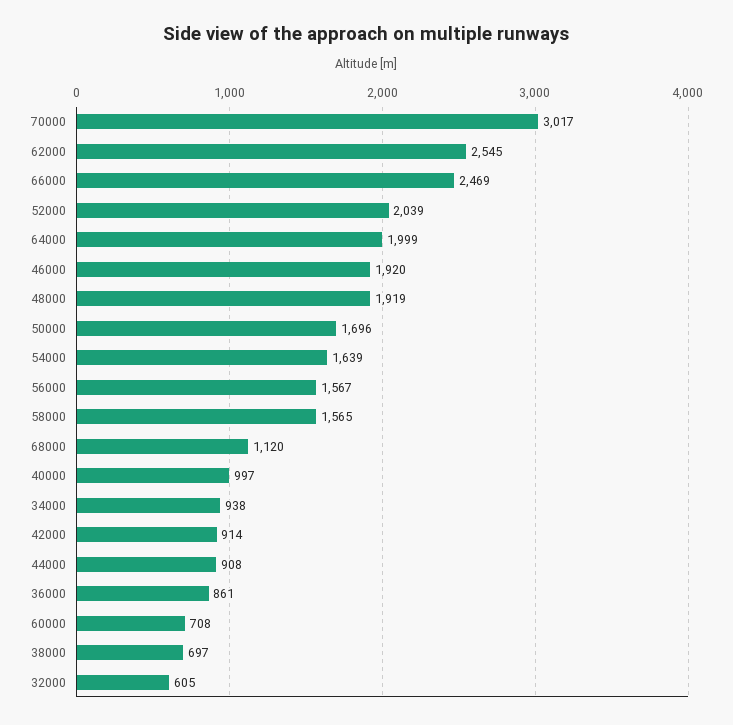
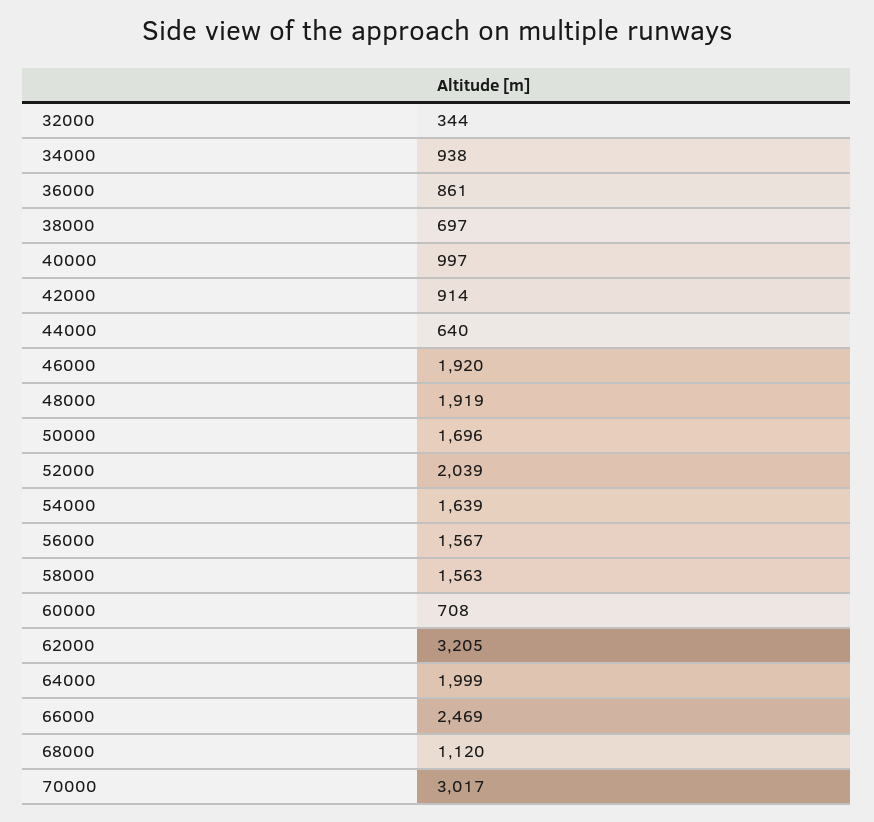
  {
    "70000": 3017,
-   "62000": 2545,
+   "62000": 3205,
    "66000": 2469,
    "52000": 2039,
    "64000": 1999,
    "46000": 1920,
    "48000": 1919,
    "50000": 1696,
    "54000": 1639,
    "56000": 1567,
-   "58000": 1565,
+   "58000": 1563,
    "68000": 1120,
    "40000": 997,
    "34000": 938,
    "42000": 914,
-   "44000": 908,
+   "44000": 640,
    "36000": 861,
    "60000": 708,
    "38000": 697,
-   "32000": 605
+   "32000": 344
  }

